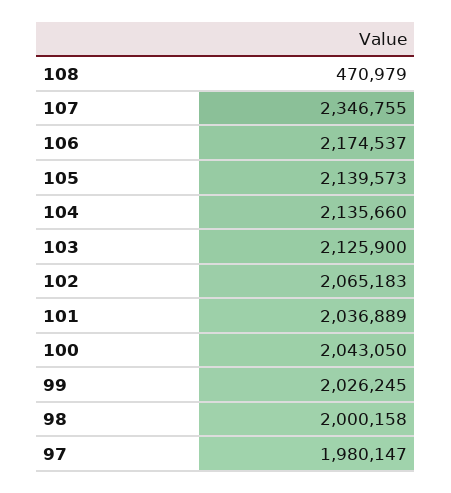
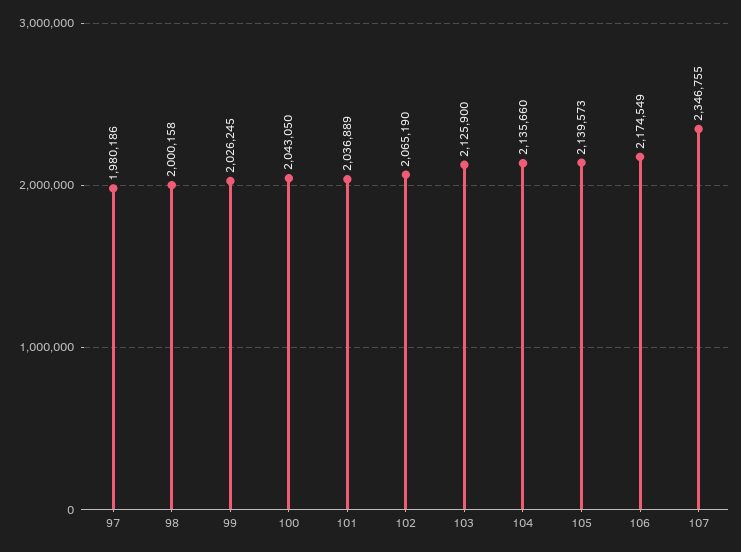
  {
-   "108": 470979,
    "107": 2346755,
-   "106": 2174537,
+   "106": 2174549,
    "105": 2139573,
    "104": 2135660,
    "103": 2125900,
-   "102": 2065183,
+   "102": 2065190,
    "101": 2036889,
    "100": 2043050,
    "99": 2026245,
    "98": 2000158,
-   "97": 1980147
+   "97": 1980186
  }

